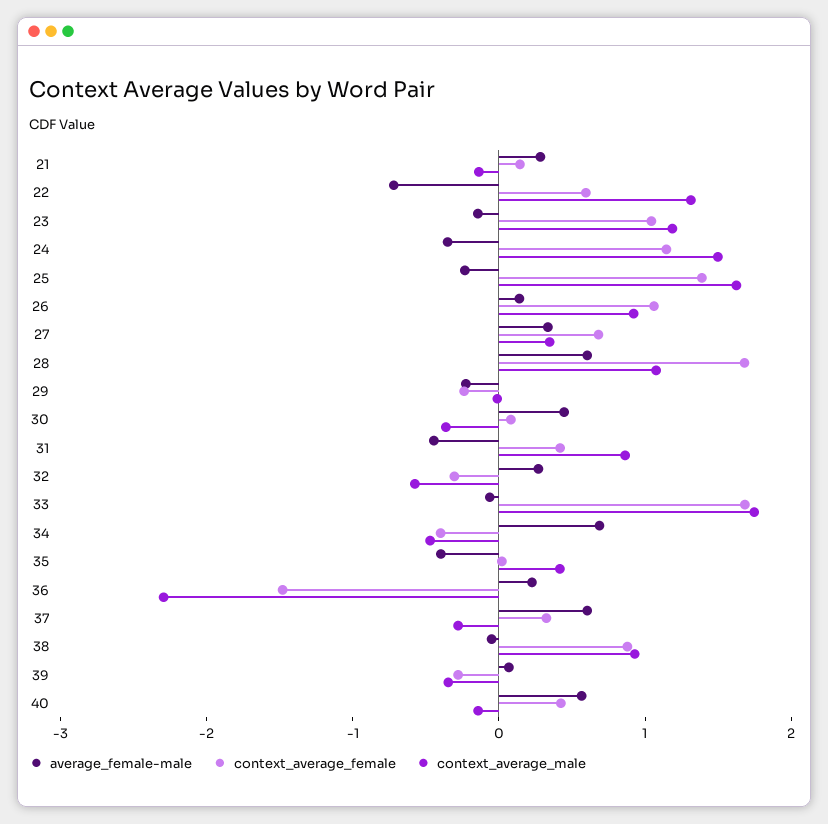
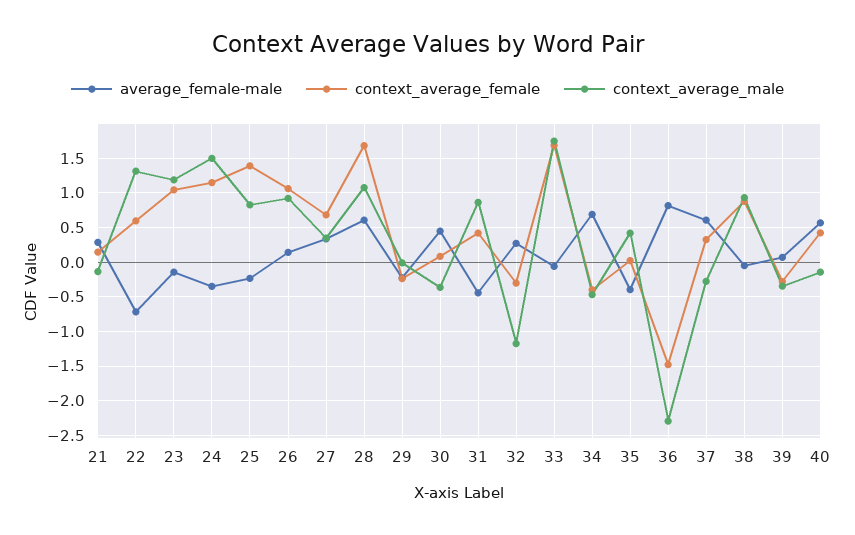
  {
    "average_female-male": {
      "21": 0.3,
      "22": -0.7,
      "23": -0.1,
      "24": -0.4,
      "25": -0.2,
      "26": 0.1,
      "27": 0.3,
      "28": 0.6,
      "29": -0.2,
      "30": 0.4,
      "31": -0.4,
      "32": 0.3,
      "33": -0.1,
      "34": 0.7,
      "35": -0.4,
-     "36": 0.2,
+     "36": 0.8,
      "37": 0.6,
      "38": -0.1,
      "39": 0.1,
      "40": 0.6
    },
    "context_average_female": {
      "21": 0.1,
      "22": 0.6,
      "23": 1,
      "24": 1.1,
      "25": 1.4,
      "26": 1.1,
      "27": 0.7,
      "28": 1.7,
      "29": -0.2,
      "30": 0.1,
      "31": 0.4,
      "32": -0.3,
      "33": 1.7,
      "34": -0.4,
      "35": 0,
      "36": -1.5,
      "37": 0.3,
      "38": 0.9,
      "39": -0.3,
      "40": 0.4
    },
    "context_average_male": {
      "21": -0.1,
      "22": 1.3,
      "23": 1.2,
      "24": 1.5,
-     "25": 1.6,
+     "25": 0.8,
      "26": 0.9,
      "27": 0.3,
      "28": 1.1,
      "29": 0,
      "30": -0.4,
      "31": 0.9,
-     "32": -0.6,
+     "32": -1.2,
      "33": 1.7,
      "34": -0.5,
      "35": 0.4,
      "36": -2.3,
      "37": -0.3,
      "38": 0.9,
      "39": -0.3,
      "40": -0.1
    }
  }

